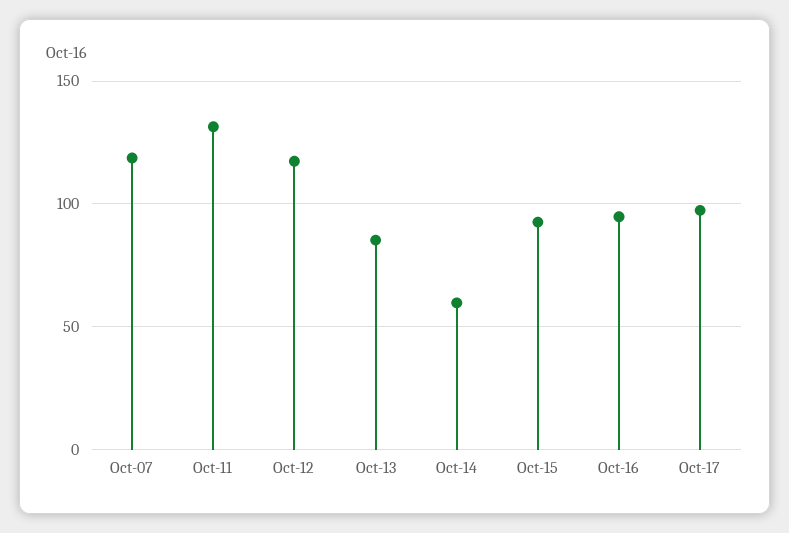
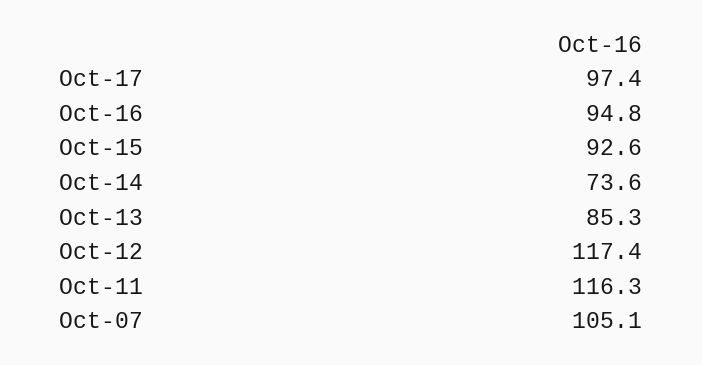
  {
-   "Oct-07": 120,
+   "Oct-07": 105.1,
-   "Oct-11": 130,
+   "Oct-11": 116.3,
    "Oct-12": 117.4,
    "Oct-13": 85.3,
-   "Oct-14": 60,
+   "Oct-14": 73.6,
    "Oct-15": 92.6,
    "Oct-16": 94.8,
    "Oct-17": 97.4
  }

